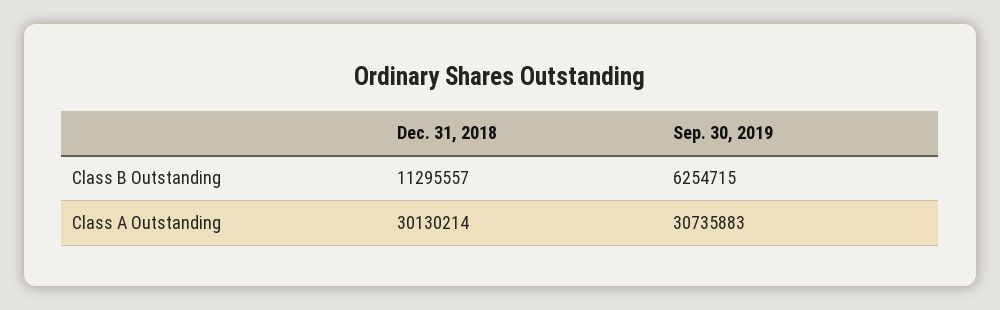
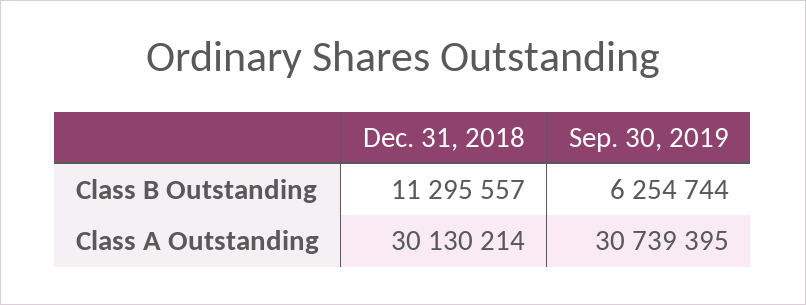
  {
    "Dec. 31, 2018": {
      "Class B Outstanding": 11295557,
      "Class A Outstanding": 30130214
    },
    "Sep. 30, 2019": {
-     "Class B Outstanding": 6254715,
+     "Class B Outstanding": 6254744,
-     "Class A Outstanding": 30735883
+     "Class A Outstanding": 30739395
    }
  }

